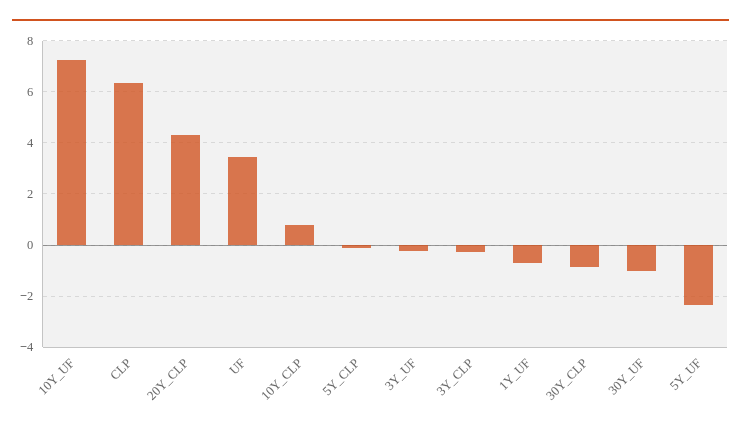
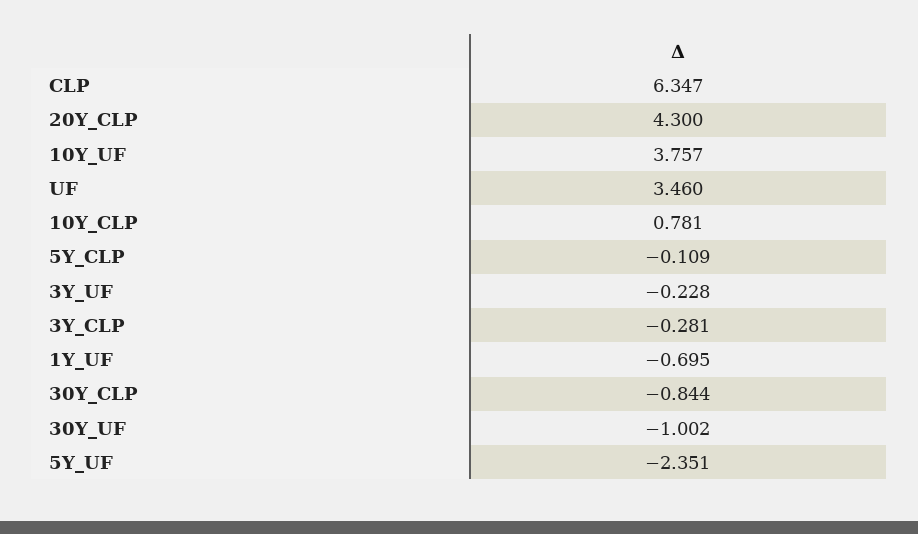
  {
-   "10Y_UF": 7.25,
+   "10Y_UF": 3.757,
    "CLP": 6.347,
    "20Y_CLP": 4.3,
    "UF": 3.46,
    "10Y_CLP": 0.781,
    "5Y_CLP": -0.109,
    "3Y_UF": -0.228,
    "3Y_CLP": -0.281,
    "1Y_UF": -0.695,
    "30Y_CLP": -0.844,
    "30Y_UF": -1.002,
    "5Y_UF": -2.351
  }

